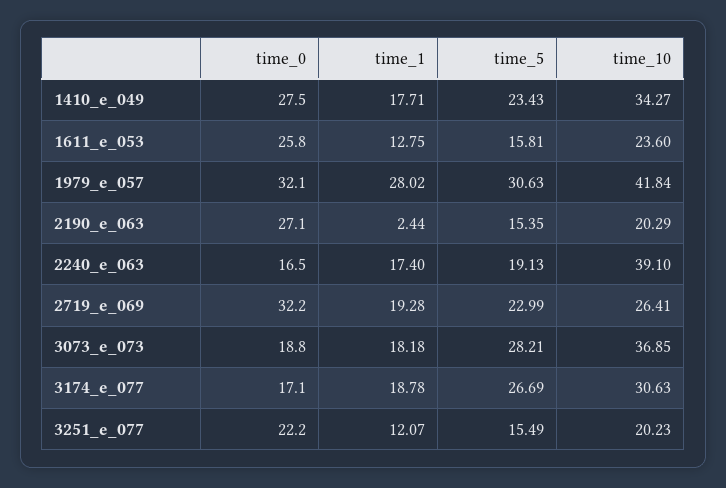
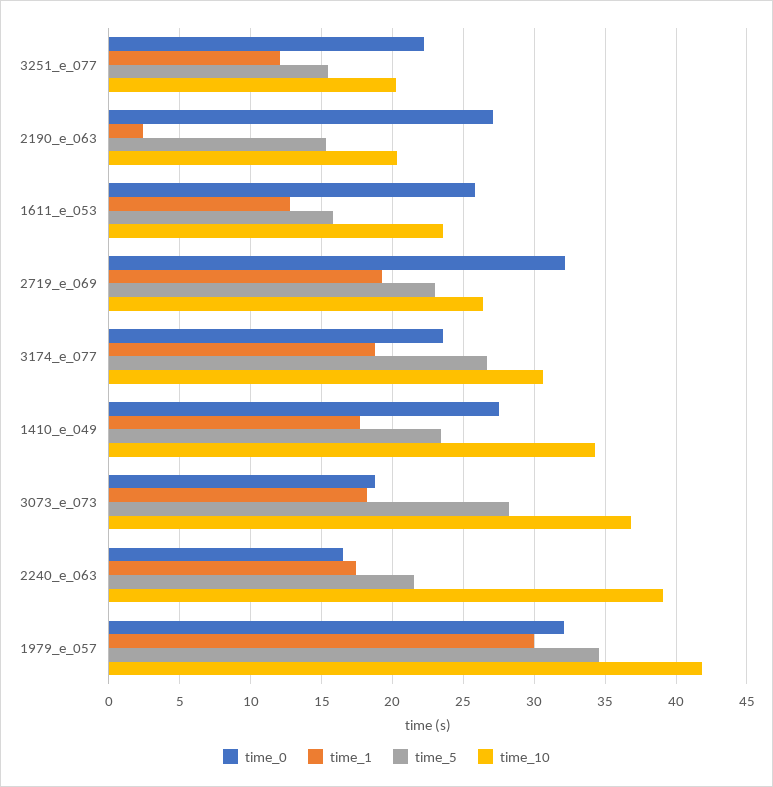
  {
    "time_0": {
      "1410_e_049": 27.5,
      "1611_e_053": 25.8,
      "1979_e_057": 32.1,
      "2190_e_063": 27.1,
      "2240_e_063": 16.5,
      "2719_e_069": 32.2,
      "3073_e_073": 18.8,
-     "3174_e_077": 17.1,
+     "3174_e_077": 23.5,
      "3251_e_077": 22.2
    },
    "time_1": {
      "1410_e_049": 17.71,
      "1611_e_053": 12.75,
-     "1979_e_057": 28.02,
+     "1979_e_057": 30,
      "2190_e_063": 2.44,
      "2240_e_063": 17.4,
      "2719_e_069": 19.28,
      "3073_e_073": 18.18,
      "3174_e_077": 18.78,
      "3251_e_077": 12.07
    },
    "time_5": {
      "1410_e_049": 23.43,
      "1611_e_053": 15.81,
-     "1979_e_057": 30.63,
+     "1979_e_057": 34.5,
      "2190_e_063": 15.35,
-     "2240_e_063": 19.13,
+     "2240_e_063": 21.5,
      "2719_e_069": 22.99,
      "3073_e_073": 28.21,
      "3174_e_077": 26.69,
      "3251_e_077": 15.49
    },
    "time_10": {
      "1410_e_049": 34.27,
      "1611_e_053": 23.6,
      "1979_e_057": 41.84,
      "2190_e_063": 20.29,
      "2240_e_063": 39.1,
      "2719_e_069": 26.41,
      "3073_e_073": 36.85,
      "3174_e_077": 30.63,
      "3251_e_077": 20.23
    }
  }

